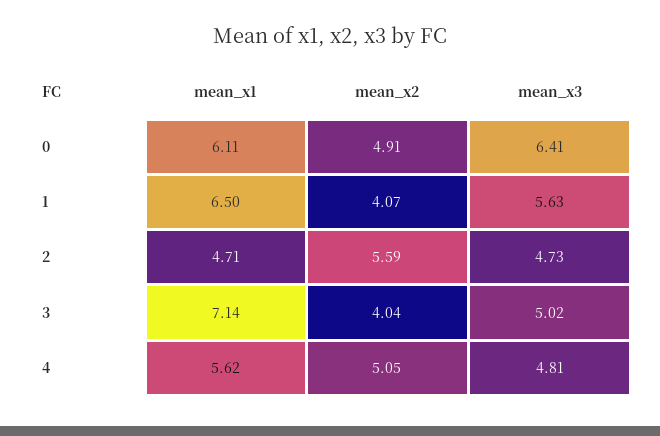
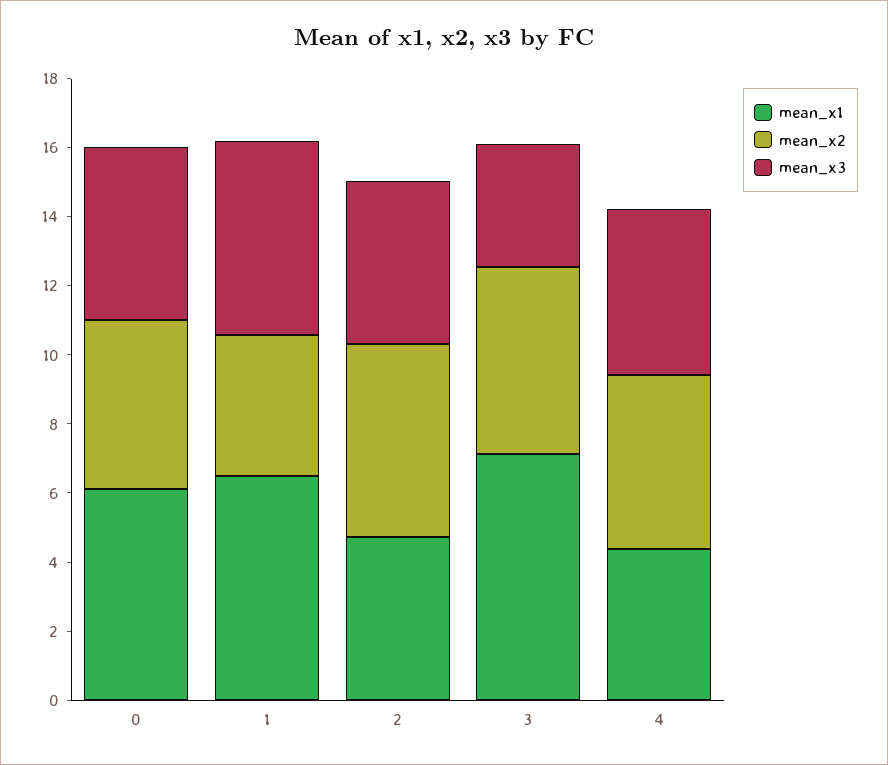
  {
    "mean_x1": {
      "0": 6.11,
      "1": 6.5,
      "2": 4.71,
      "3": 7.14,
-     "4": 5.62
+     "4": 4.5
    },
    "mean_x2": {
      "0": 4.91,
      "1": 4.07,
      "2": 5.59,
-     "3": 4.04,
+     "3": 5.5,
      "4": 5.05
    },
    "mean_x3": {
-     "0": 6.41,
+     "0": 5,
      "1": 5.63,
      "2": 4.73,
-     "3": 5.02,
+     "3": 3.5,
      "4": 4.81
    }
  }

